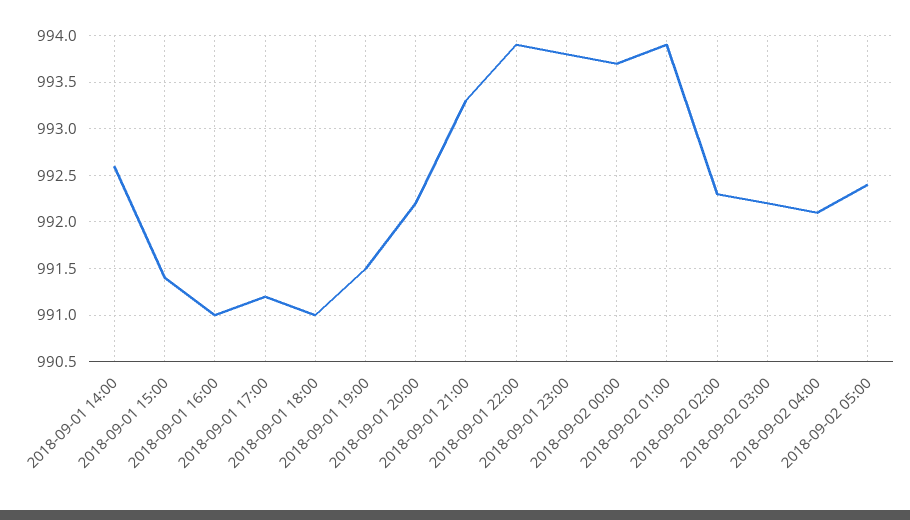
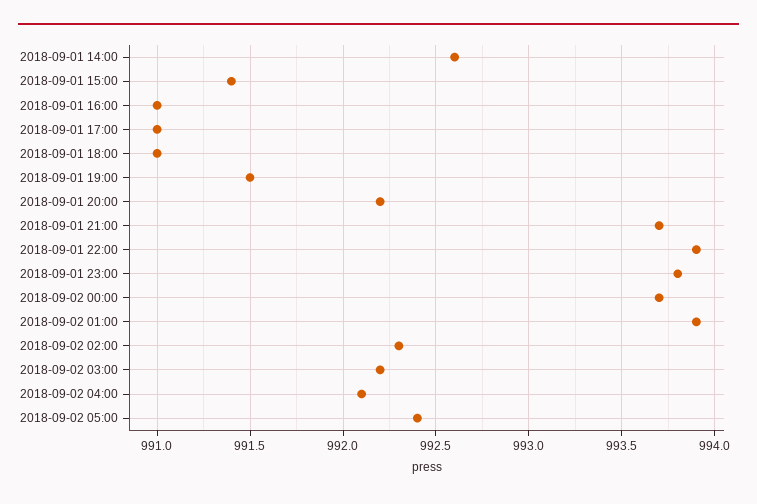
  {
    "2018-09-01 14:00": 992.6,
    "2018-09-01 15:00": 991.4,
    "2018-09-01 16:00": 991,
-   "2018-09-01 17:00": 991.2,
+   "2018-09-01 17:00": 991,
    "2018-09-01 18:00": 991,
    "2018-09-01 19:00": 991.5,
    "2018-09-01 20:00": 992.2,
-   "2018-09-01 21:00": 993.3,
+   "2018-09-01 21:00": 993.7,
    "2018-09-01 22:00": 993.9,
    "2018-09-01 23:00": 993.8,
    "2018-09-02 00:00": 993.7,
    "2018-09-02 01:00": 993.9,
    "2018-09-02 02:00": 992.3,
    "2018-09-02 03:00": 992.2,
    "2018-09-02 04:00": 992.1,
    "2018-09-02 05:00": 992.4
  }

